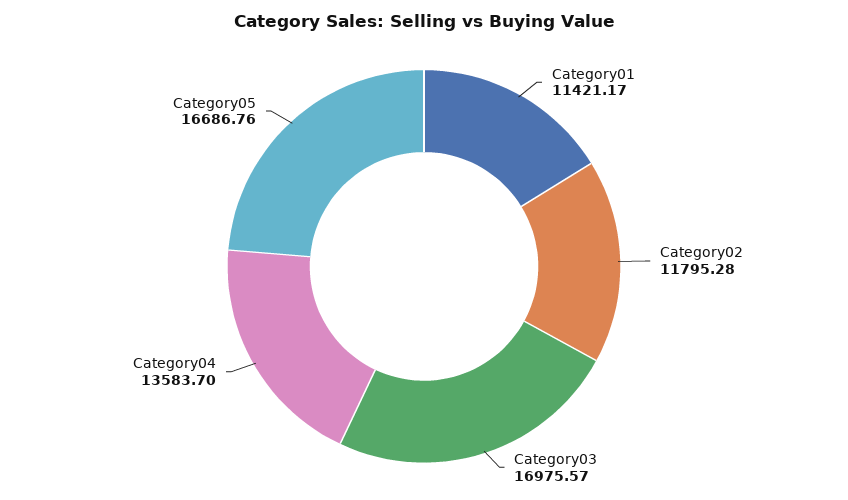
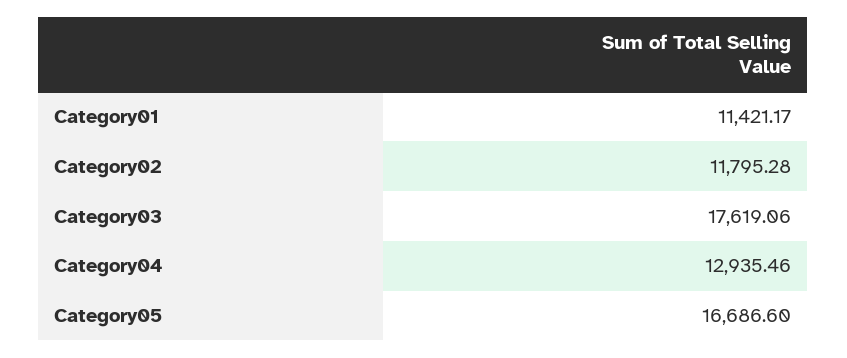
  {
    "Category01": 11421.17,
    "Category02": 11795.28,
-   "Category03": 16975.57,
+   "Category03": 17619.06,
-   "Category04": 13583.7,
+   "Category04": 12935.46,
-   "Category05": 16686.76
+   "Category05": 16686.6
  }

